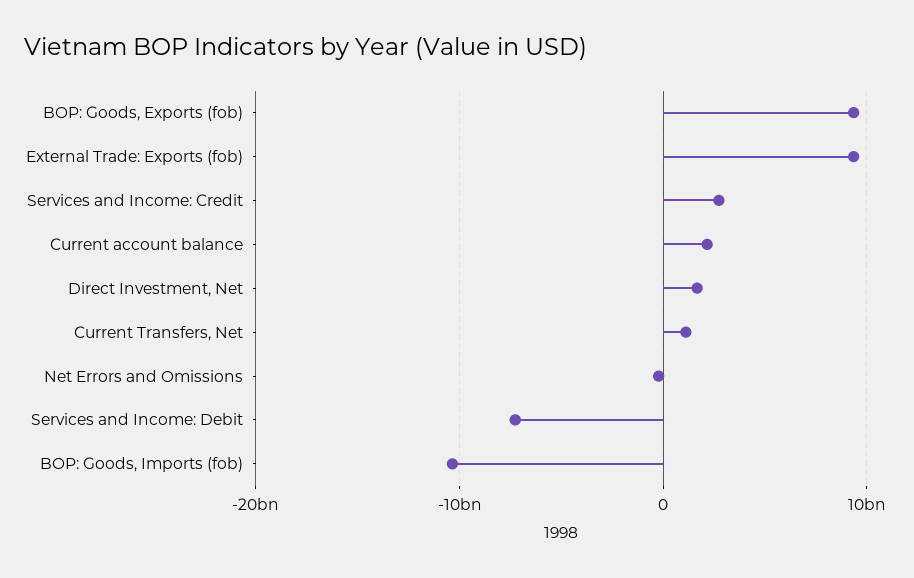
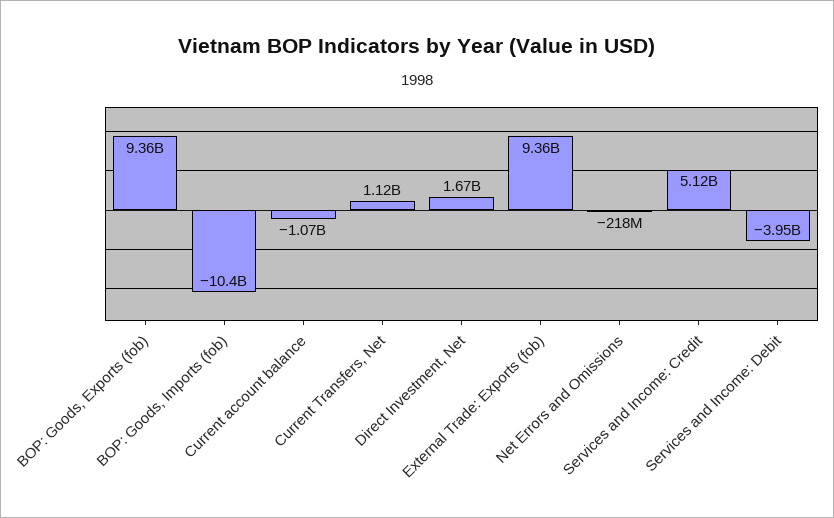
  {
    "BOP: Goods, Exports (fob)": 9360000000,
    "External Trade: Exports (fob)": 9360000000,
-   "Services and Income: Credit": 3000000000,
+   "Services and Income: Credit": 5120000000,
-   "Current account balance": 2000000000,
+   "Current account balance": -1070000000,
    "Direct Investment, Net": 1670000000,
    "Current Transfers, Net": 1120000000,
    "Net Errors and Omissions": -218000000,
-   "Services and Income: Debit": -7000000000,
+   "Services and Income: Debit": -3950000000,
    "BOP: Goods, Imports (fob)": -10400000000
  }

